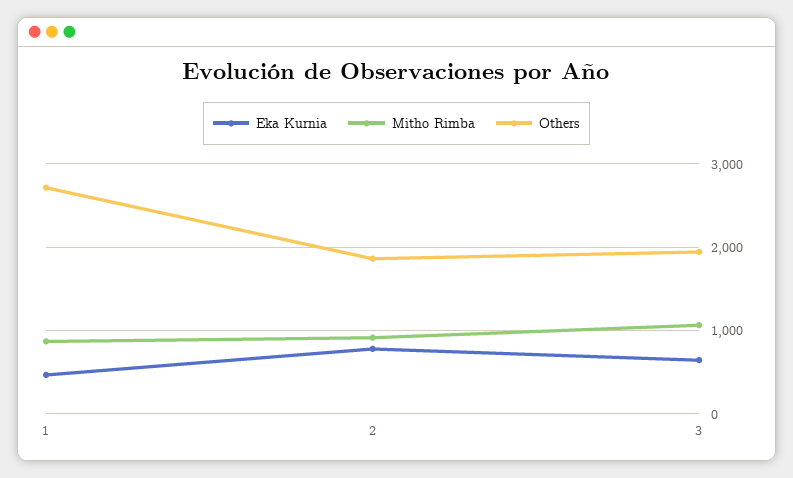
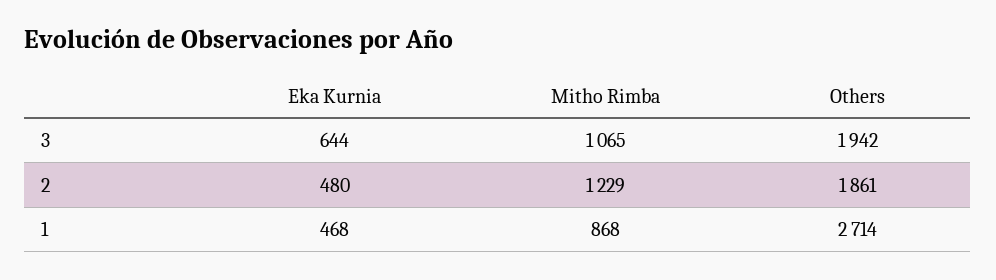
  {
    "Eka Kurnia": {
      "1": 468,
-     "2": 800,
+     "2": 480,
      "3": 644
    },
    "Mitho Rimba": {
      "1": 868,
-     "2": 900,
+     "2": 1229,
      "3": 1065
    },
    "Others": {
      "1": 2714,
      "2": 1861,
      "3": 1942
    }
  }

